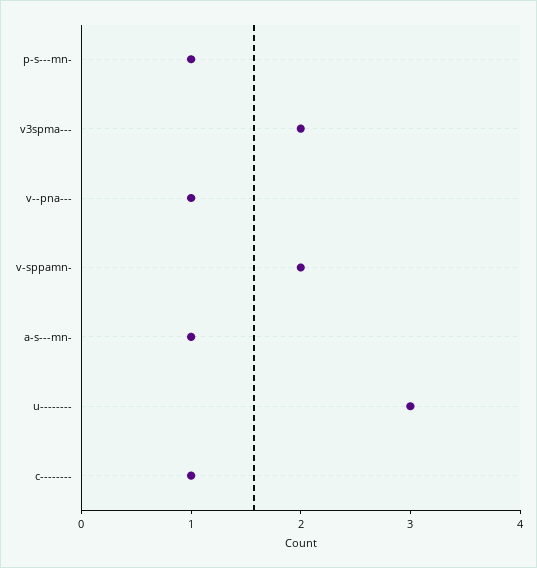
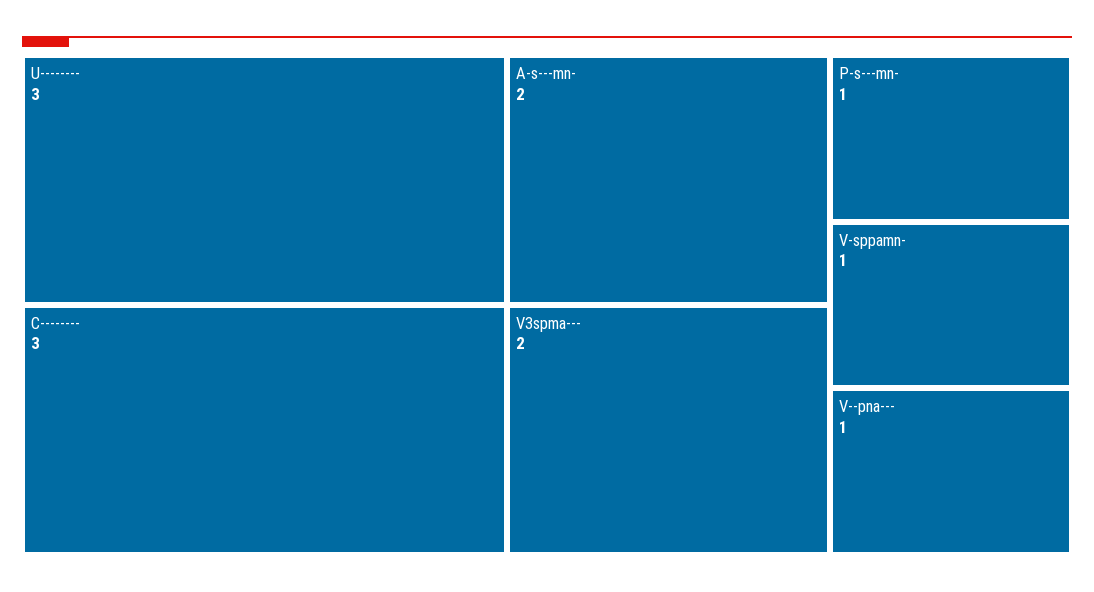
  {
    "p-s---mn-": 1,
    "v3spma---": 2,
    "v--pna---": 1,
-   "v-sppamn-": 2,
+   "v-sppamn-": 1,
-   "a-s---mn-": 1,
+   "a-s---mn-": 2,
    "u--------": 3,
-   "c--------": 1
+   "c--------": 3
  }

